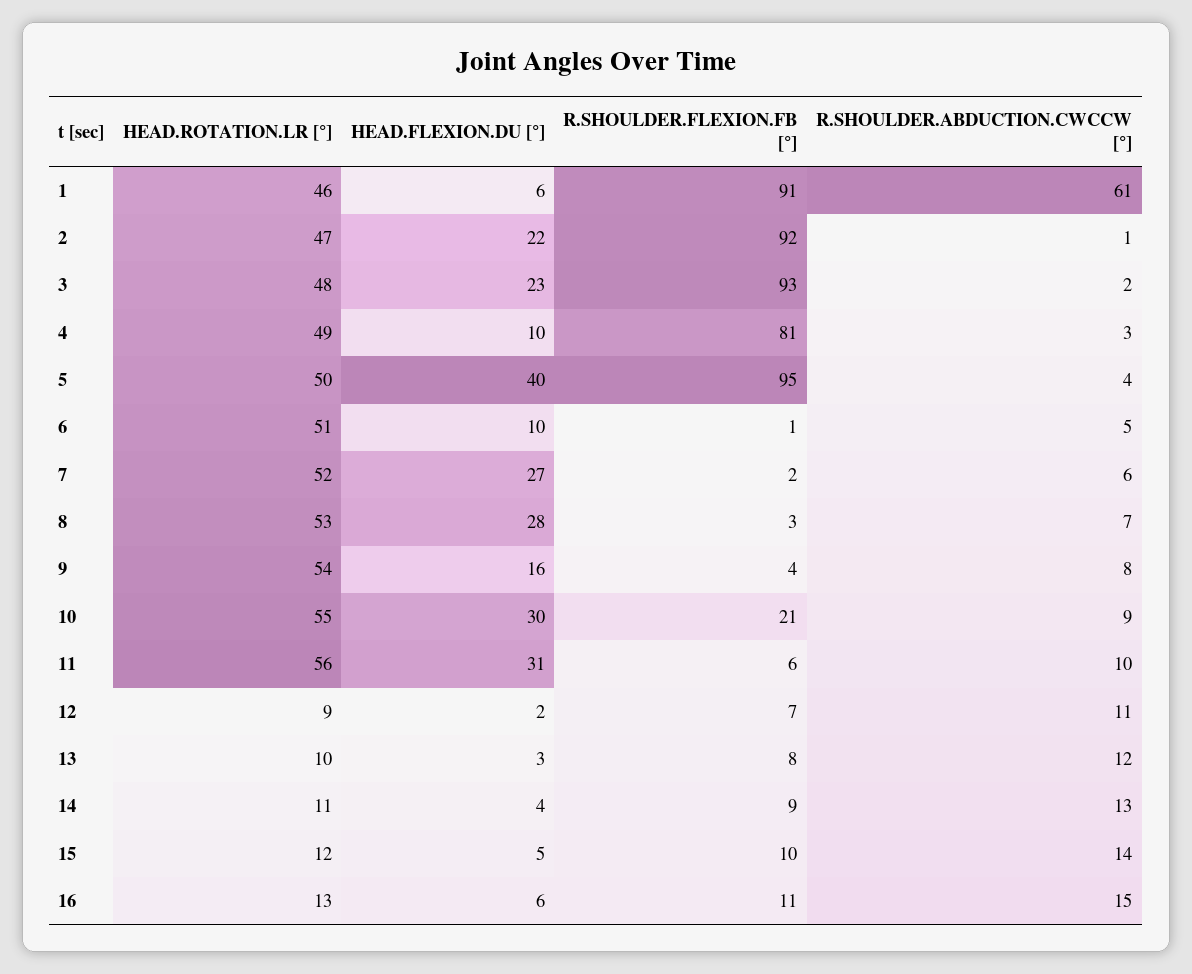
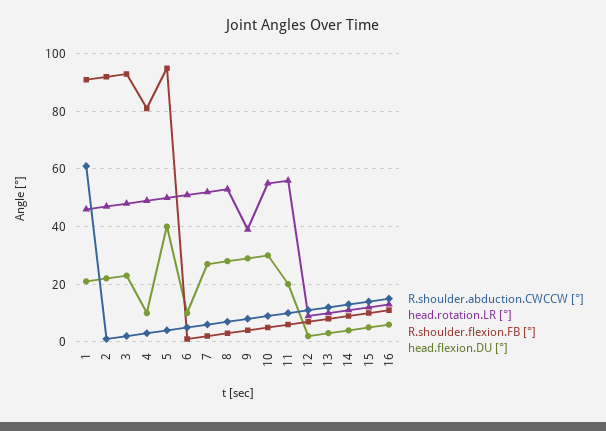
  {
    "HEAD.ROTATION.LR [°]": {
      "1": 46,
      "2": 47,
      "3": 48,
      "4": 49,
      "5": 50,
      "6": 51,
      "7": 52,
      "8": 53,
-     "9": 54,
+     "9": 40,
      "10": 55,
      "11": 56,
      "12": 9,
      "13": 10,
      "14": 11,
      "15": 12,
      "16": 13
    },
    "HEAD.FLEXION.DU [°]": {
-     "1": 6,
+     "1": 20,
      "2": 22,
      "3": 23,
      "4": 10,
      "5": 40,
      "6": 10,
      "7": 27,
      "8": 28,
-     "9": 16,
+     "9": 30,
      "10": 30,
-     "11": 31,
+     "11": 20,
      "12": 2,
      "13": 3,
      "14": 4,
      "15": 5,
      "16": 6
    },
    "R.SHOULDER.FLEXION.FB [°]": {
      "1": 91,
      "2": 92,
      "3": 93,
      "4": 81,
      "5": 95,
      "6": 1,
      "7": 2,
      "8": 3,
      "9": 4,
-     "10": 21,
+     "10": 5,
      "11": 6,
      "12": 7,
      "13": 8,
      "14": 9,
      "15": 10,
      "16": 11
    },
    "R.SHOULDER.ABDUCTION.CWCCW [°]": {
      "1": 61,
      "2": 1,
      "3": 2,
      "4": 3,
      "5": 4,
      "6": 5,
      "7": 6,
      "8": 7,
      "9": 8,
      "10": 9,
      "11": 10,
      "12": 11,
      "13": 12,
      "14": 13,
      "15": 14,
      "16": 15
    }
  }

